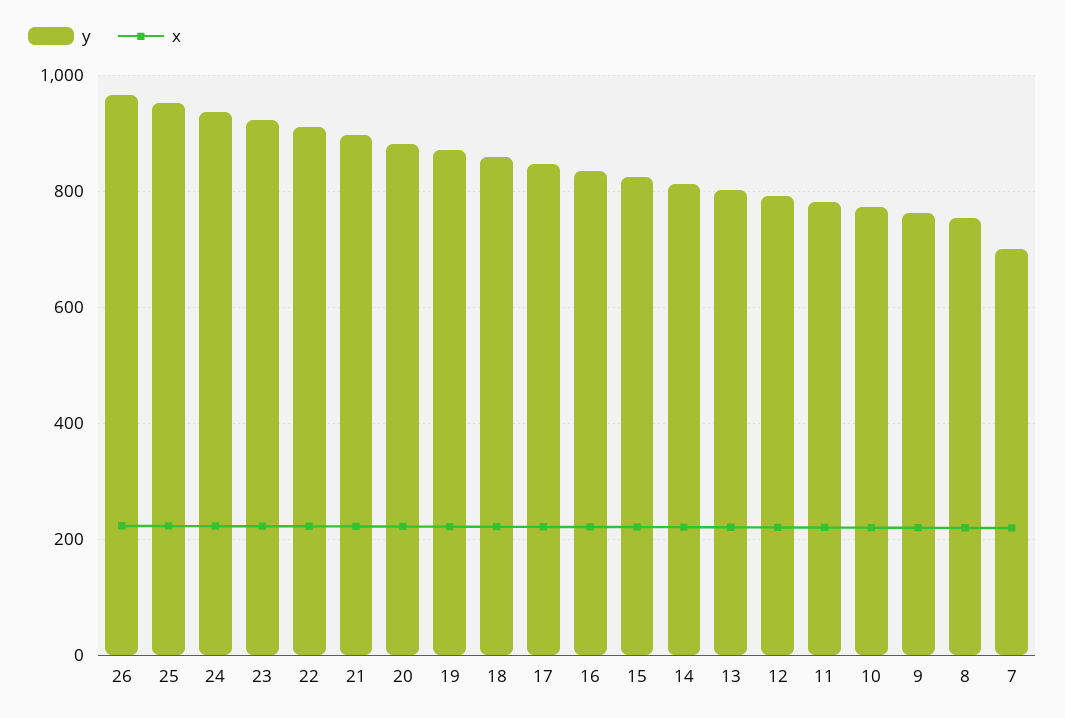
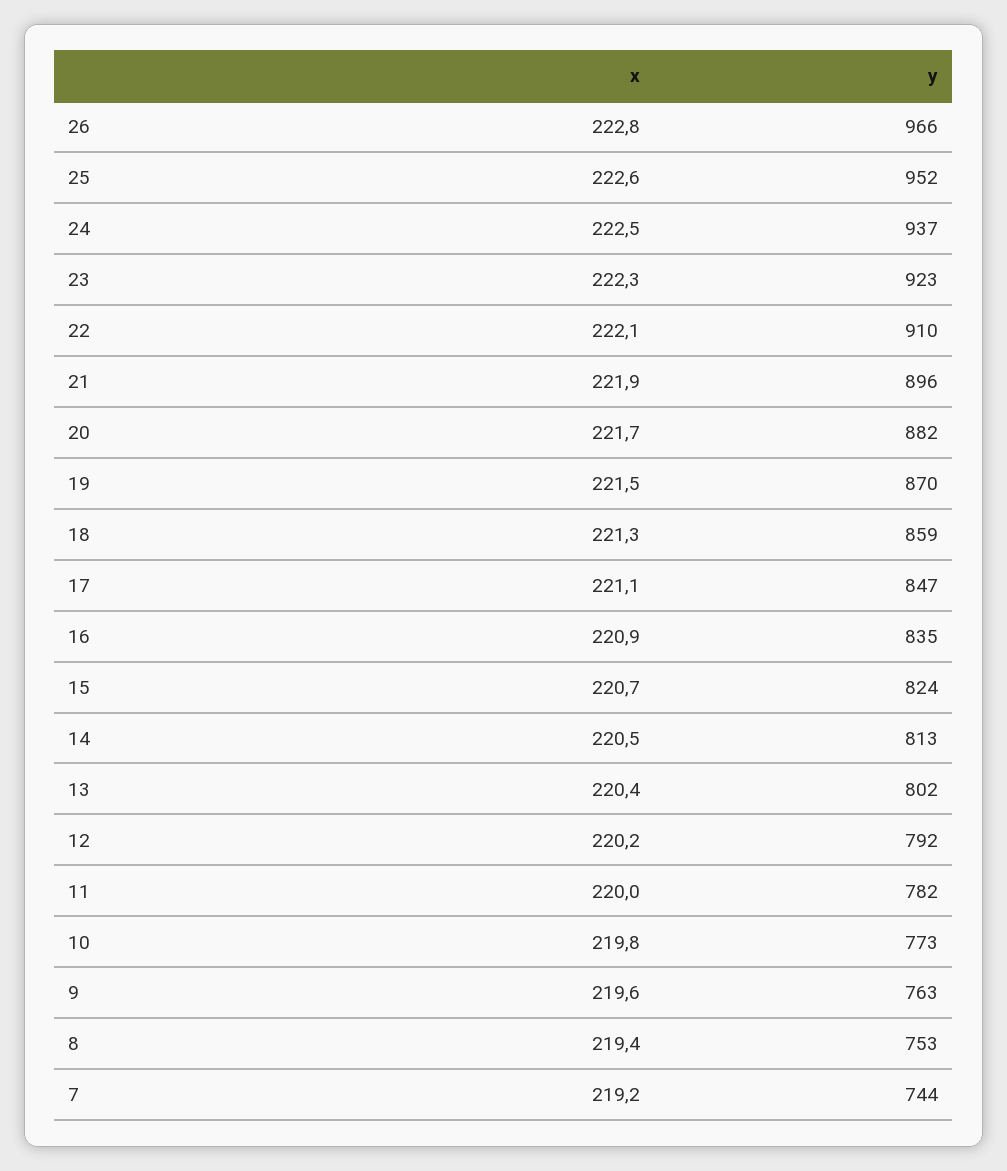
  {
    "y": {
      "26": 966,
      "25": 952,
      "24": 937,
      "23": 923,
      "22": 910,
      "21": 896,
      "20": 882,
      "19": 870,
      "18": 859,
      "17": 847,
      "16": 835,
      "15": 824,
      "14": 813,
      "13": 802,
      "12": 792,
      "11": 782,
      "10": 773,
      "9": 763,
      "8": 753,
-     "7": 700
+     "7": 744
    },
    "x": {
      "26": 222.8,
      "25": 222.6,
      "24": 222.5,
      "23": 222.3,
      "22": 222.1,
      "21": 221.9,
      "20": 221.7,
      "19": 221.5,
      "18": 221.3,
      "17": 221.1,
      "16": 220.9,
      "15": 220.7,
      "14": 220.5,
      "13": 220.4,
      "12": 220.2,
      "11": 220,
      "10": 219.8,
      "9": 219.6,
      "8": 219.4,
      "7": 219.2
    }
  }

